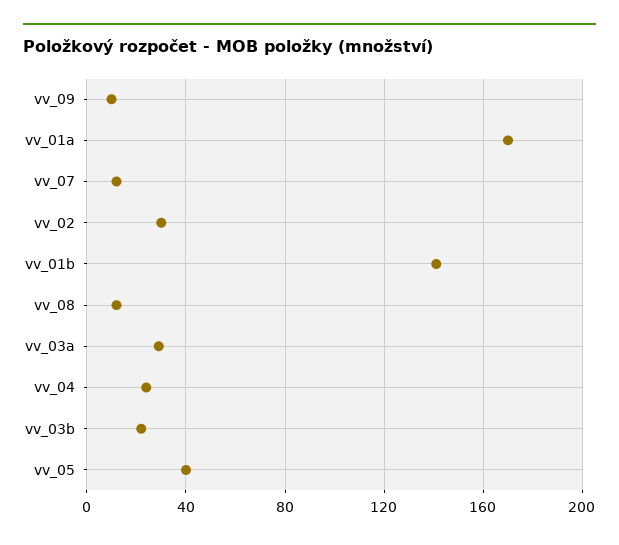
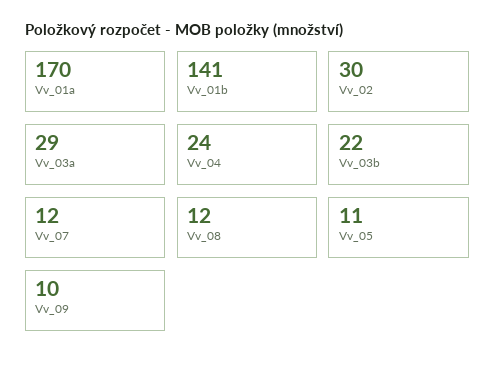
  {
    "vv_09": 10,
    "vv_01a": 170,
    "vv_07": 12,
    "vv_02": 30,
    "vv_01b": 141,
    "vv_08": 12,
    "vv_03a": 29,
    "vv_04": 24,
    "vv_03b": 22,
-   "vv_05": 40
+   "vv_05": 11
  }

